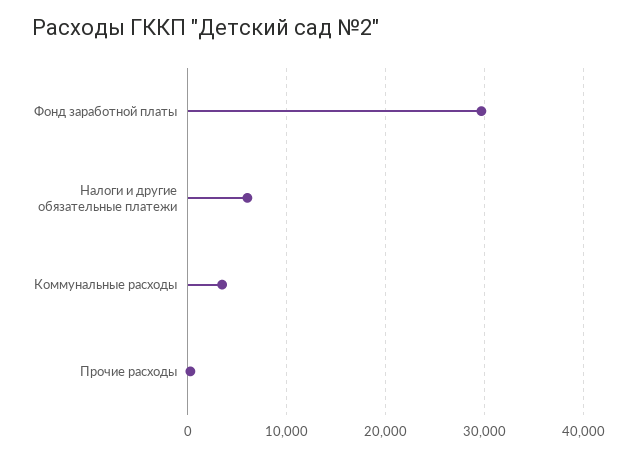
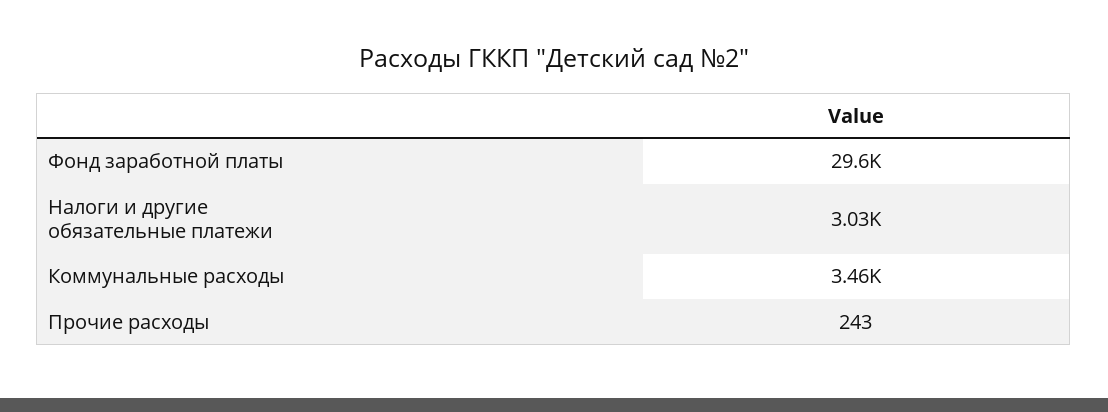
  {
    "Фонд заработной платы": 29600,
-   "Налоги и другие обязательные платежи": 6000,
+   "Налоги и другие обязательные платежи": 3030,
    "Коммунальные расходы": 3460,
    "Прочие расходы": 243
  }

